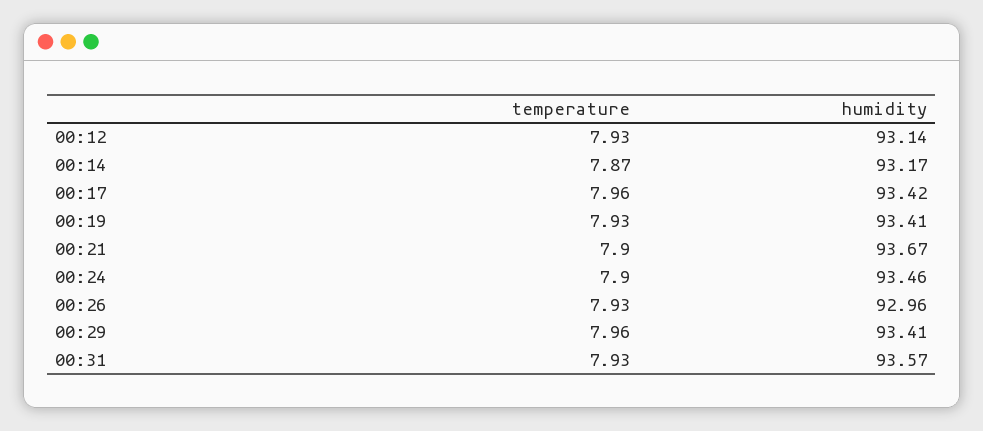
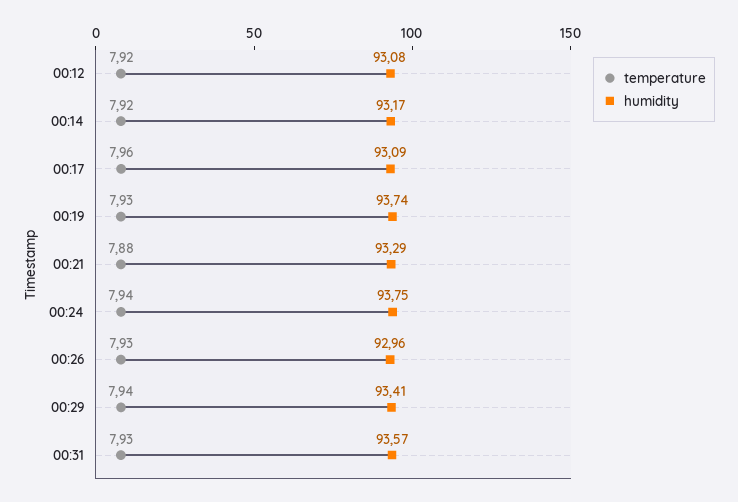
  {
    "temperature": {
-     "00:12": 7.93,
+     "00:12": 7.92,
-     "00:14": 7.87,
+     "00:14": 7.92,
      "00:17": 7.96,
      "00:19": 7.93,
-     "00:21": 7.9,
+     "00:21": 7.88,
-     "00:24": 7.9,
+     "00:24": 7.94,
      "00:26": 7.93,
-     "00:29": 7.96,
+     "00:29": 7.94,
      "00:31": 7.93
    },
    "humidity": {
-     "00:12": 93.14,
+     "00:12": 93.08,
      "00:14": 93.17,
-     "00:17": 93.42,
+     "00:17": 93.09,
-     "00:19": 93.41,
+     "00:19": 93.74,
-     "00:21": 93.67,
+     "00:21": 93.29,
-     "00:24": 93.46,
+     "00:24": 93.75,
      "00:26": 92.96,
      "00:29": 93.41,
      "00:31": 93.57
    }
  }

